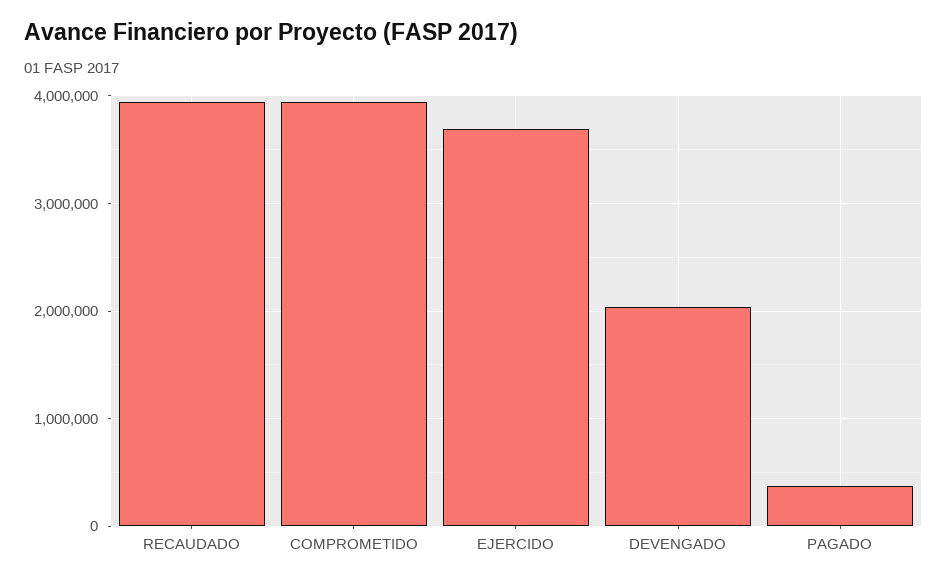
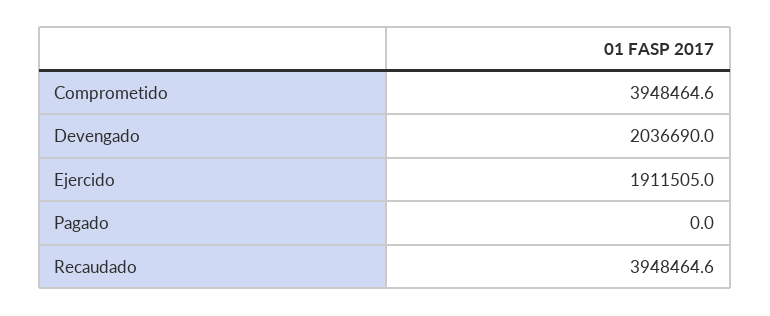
  {
    "RECAUDADO": 3948464.6,
    "COMPROMETIDO": 3948464.6,
-   "EJERCIDO": 3700000,
+   "EJERCIDO": 1911505,
    "DEVENGADO": 2036690,
-   "PAGADO": 400000
+   "PAGADO": 0
  }

